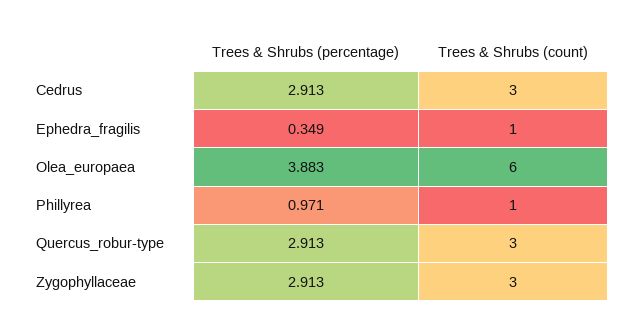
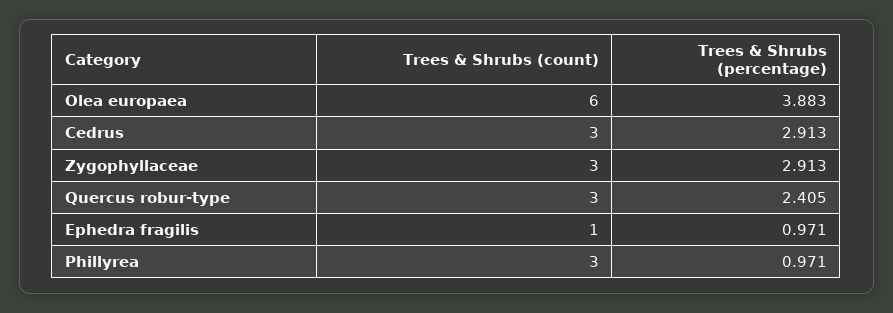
  {
    "Trees & Shrubs (percentage)": {
      "Cedrus": 2.913,
-     "Ephedra_fragilis": 0.349,
+     "Ephedra_fragilis": 0.971,
      "Olea_europaea": 3.883,
      "Phillyrea": 0.971,
-     "Quercus_robur-type": 2.913,
+     "Quercus_robur-type": 2.405,
      "Zygophyllaceae": 2.913
    },
    "Trees & Shrubs (count)": {
      "Cedrus": 3,
      "Ephedra_fragilis": 1,
      "Olea_europaea": 6,
-     "Phillyrea": 1,
+     "Phillyrea": 3,
      "Quercus_robur-type": 3,
      "Zygophyllaceae": 3
    }
  }

